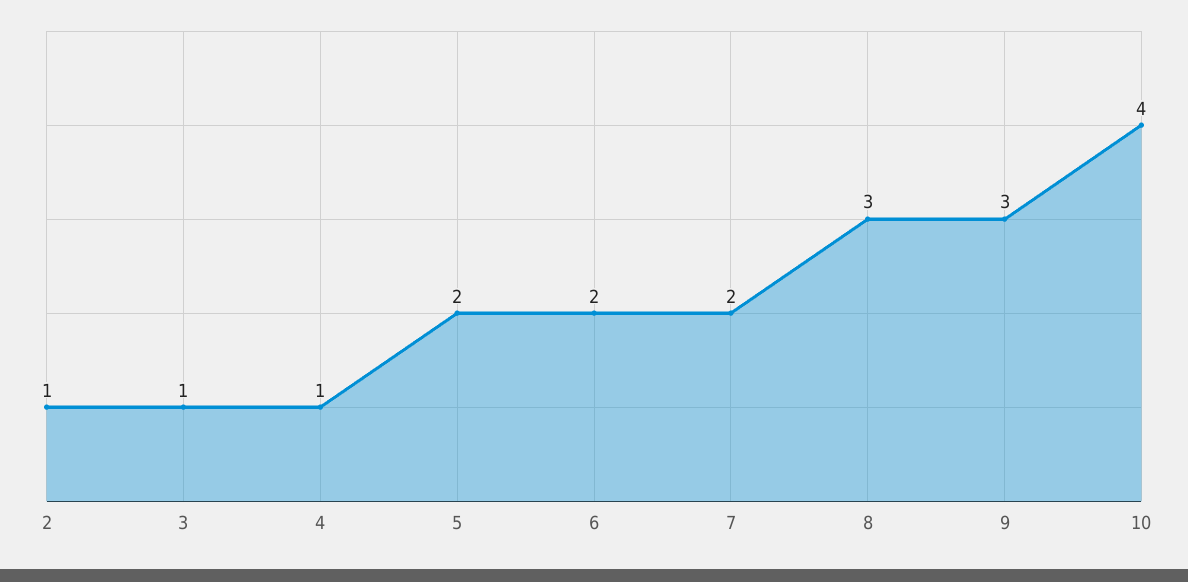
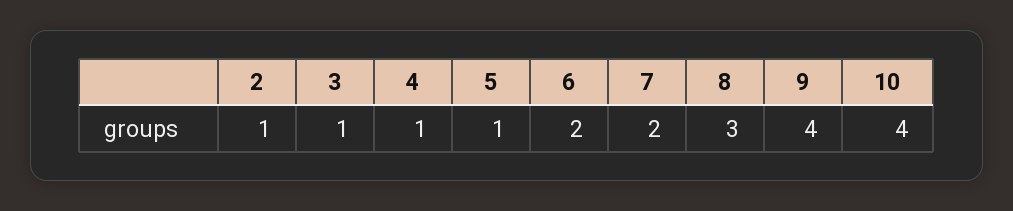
  {
    "2": 1,
    "3": 1,
    "4": 1,
-   "5": 2,
+   "5": 1,
    "6": 2,
    "7": 2,
    "8": 3,
-   "9": 3,
+   "9": 4,
    "10": 4
  }

